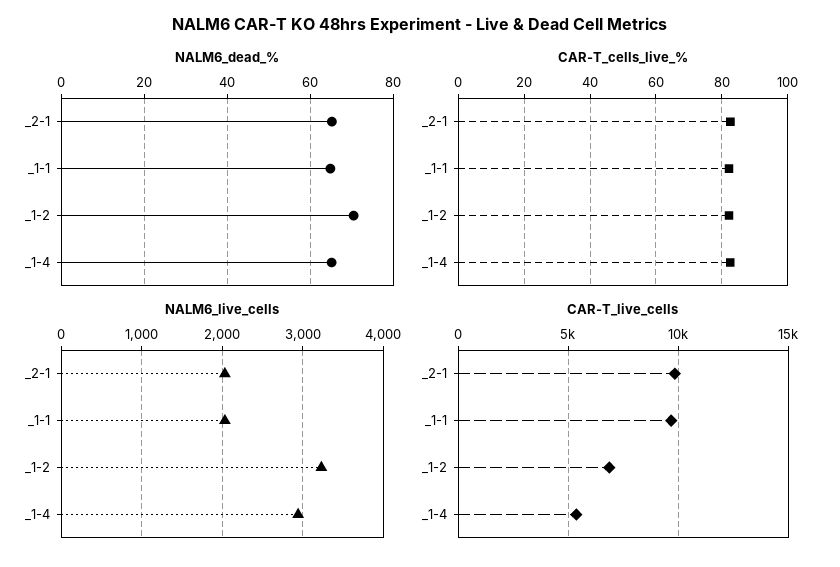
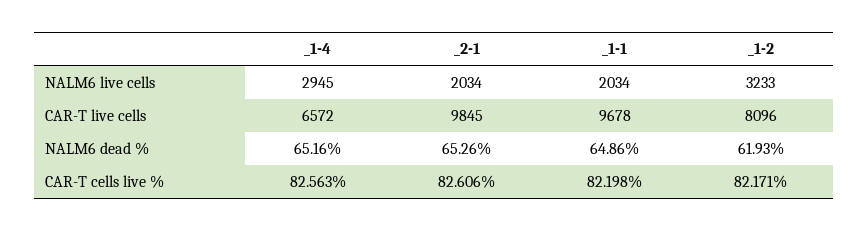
  {
    "NALM6_dead_%": {
      "_2-1": 65.26,
      "_1-1": 64.86,
-     "_1-2": 70,
+     "_1-2": 61.93,
      "_1-4": 65.16
    },
    "CAR-T_cells_live_%": {
      "_2-1": 82.606,
      "_1-1": 82.198,
      "_1-2": 82.171,
      "_1-4": 82.563
    },
    "NALM6_live_cells": {
      "_2-1": 2034,
      "_1-1": 2034,
      "_1-2": 3233,
      "_1-4": 2945
    },
    "CAR-T_live_cells": {
      "_2-1": 9845,
      "_1-1": 9678,
-     "_1-2": 7000,
+     "_1-2": 8096,
-     "_1-4": 5500
+     "_1-4": 6572
    }
  }

